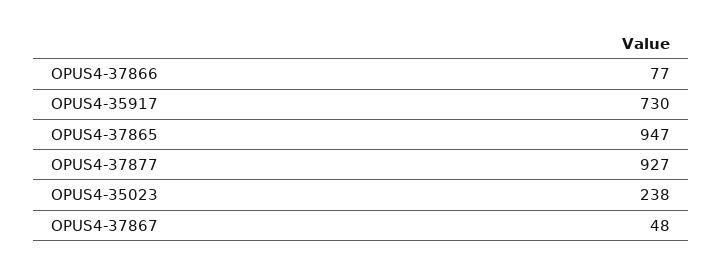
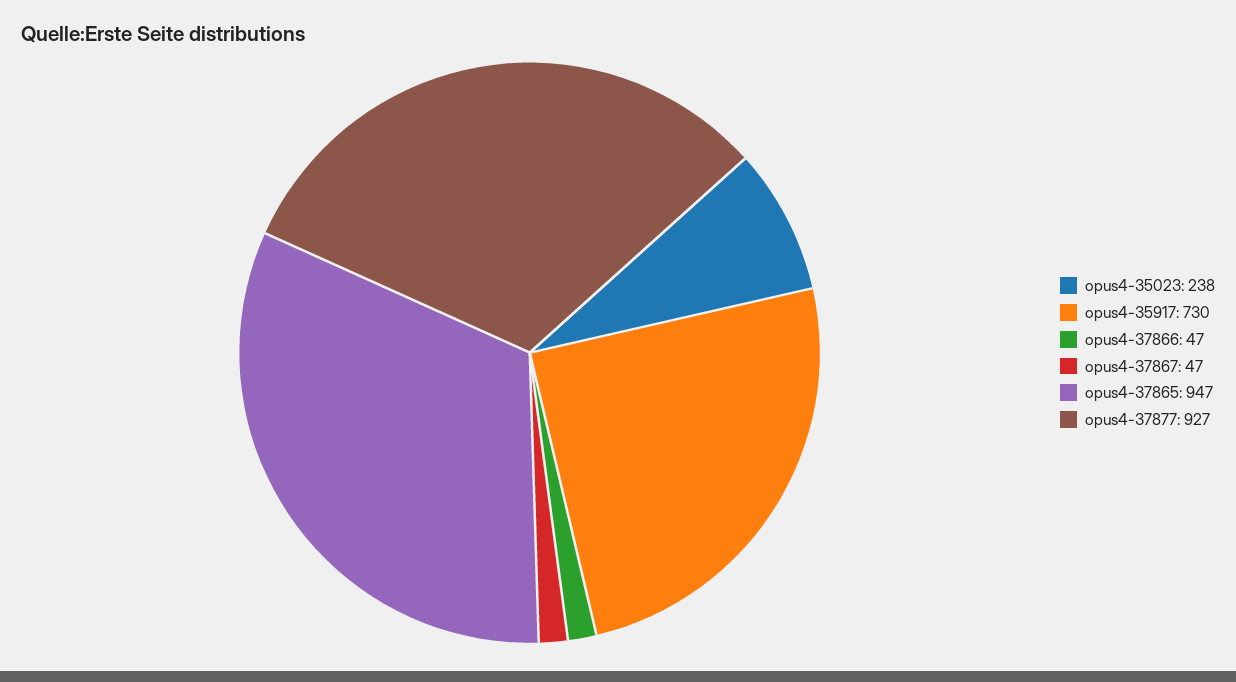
  {
-   "OPUS4-37866": 77,
+   "OPUS4-37866": 47,
    "OPUS4-35917": 730,
    "OPUS4-37865": 947,
    "OPUS4-37877": 927,
    "OPUS4-35023": 238,
-   "OPUS4-37867": 48
+   "OPUS4-37867": 47
  }

